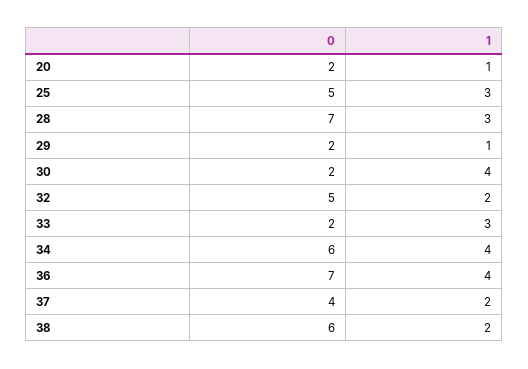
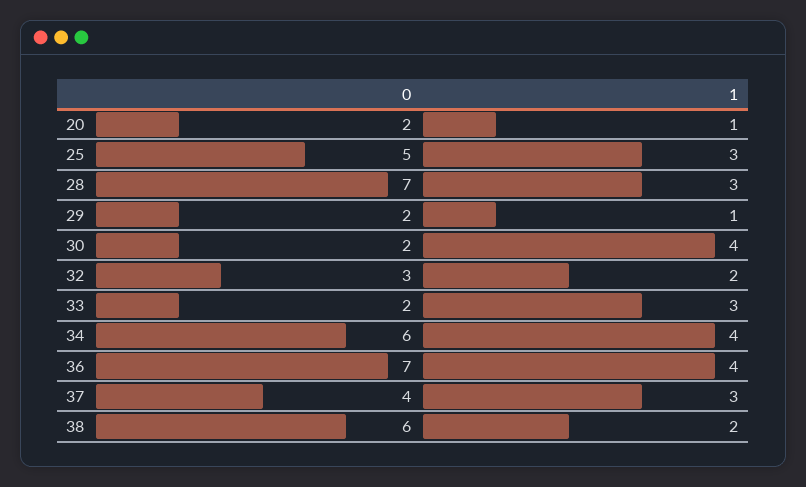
  {
    "0": {
      "20": 2,
      "25": 5,
      "28": 7,
      "29": 2,
      "30": 2,
-     "32": 5,
+     "32": 3,
      "33": 2,
      "34": 6,
      "36": 7,
      "37": 4,
      "38": 6
    },
    "1": {
      "20": 1,
      "25": 3,
      "28": 3,
      "29": 1,
      "30": 4,
      "32": 2,
      "33": 3,
      "34": 4,
      "36": 4,
-     "37": 2,
+     "37": 3,
      "38": 2
    }
  }

